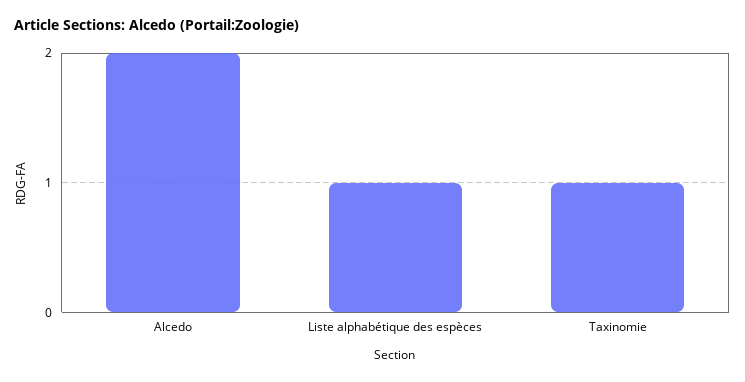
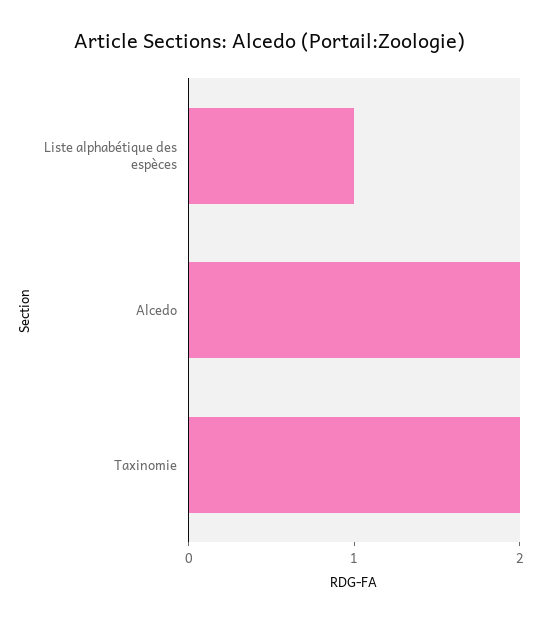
  {
    "Alcedo": 2,
    "Liste alphabétique des espèces": 1,
-   "Taxinomie": 1
+   "Taxinomie": 2
  }

